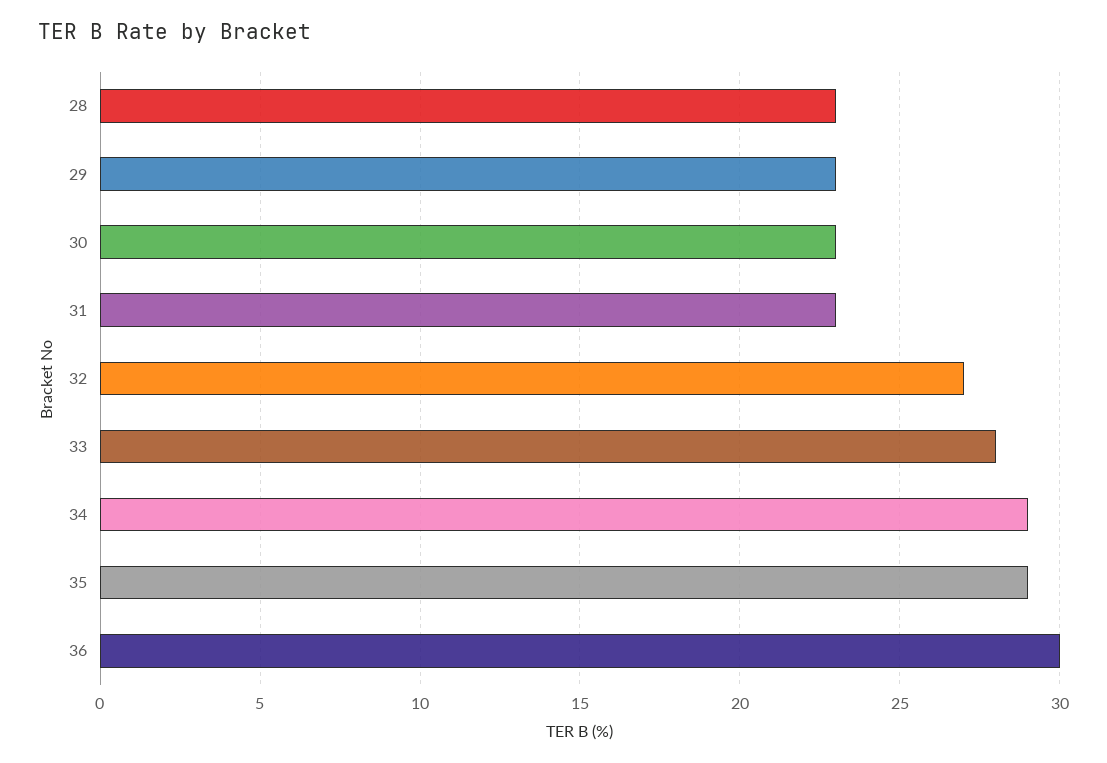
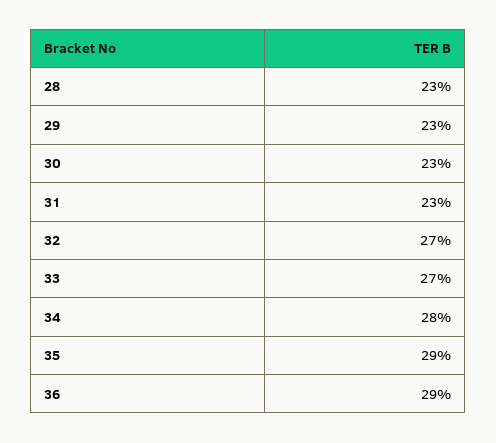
  {
    "28": 23,
    "29": 23,
    "30": 23,
    "31": 23,
    "32": 27,
-   "33": 28,
+   "33": 27,
-   "34": 29,
+   "34": 28,
    "35": 29,
-   "36": 30
+   "36": 29
  }

